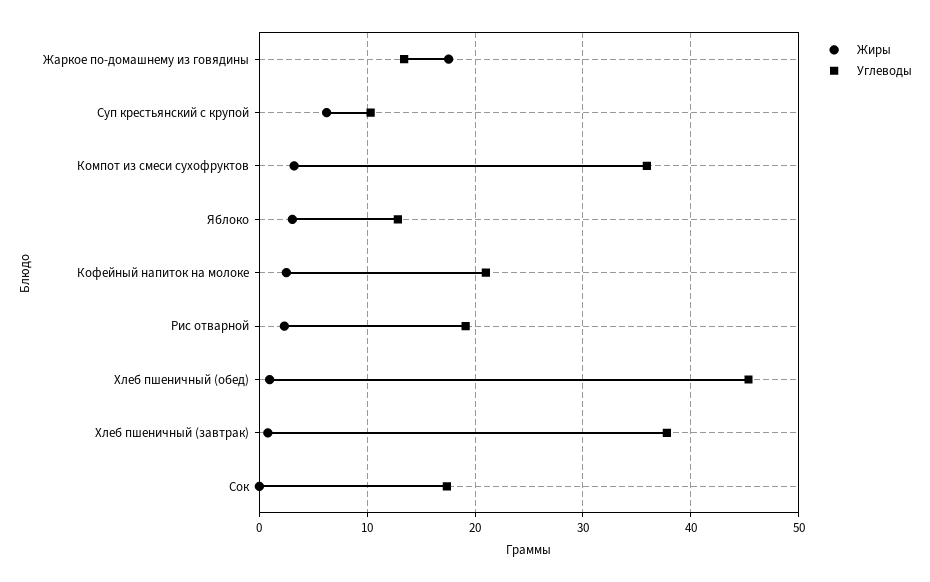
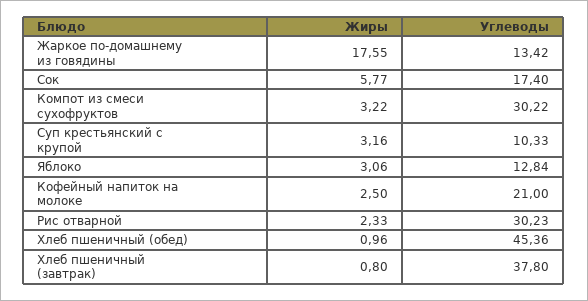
  {
    "Жиры": {
      "Жаркое по-домашнему из говядины": 17.55,
-     "Суп крестьянский с крупой": 6,
+     "Суп крестьянский с крупой": 3.16,
      "Компот из смеси сухофруктов": 3.22,
      "Яблоко": 3.06,
      "Кофейный напиток на молоке": 2.5,
      "Рис отварной": 2.33,
      "Хлеб пшеничный (обед)": 0.96,
      "Хлеб пшеничный (завтрак)": 0.8,
-     "Сок": 0
+     "Сок": 5.77
    },
    "Углеводы": {
      "Жаркое по-домашнему из говядины": 13.42,
      "Суп крестьянский с крупой": 10.33,
-     "Компот из смеси сухофруктов": 36,
+     "Компот из смеси сухофруктов": 30.22,
      "Яблоко": 12.84,
      "Кофейный напиток на молоке": 21,
-     "Рис отварной": 19,
+     "Рис отварной": 30.23,
      "Хлеб пшеничный (обед)": 45.36,
      "Хлеб пшеничный (завтрак)": 37.8,
      "Сок": 17.4
    }
  }

